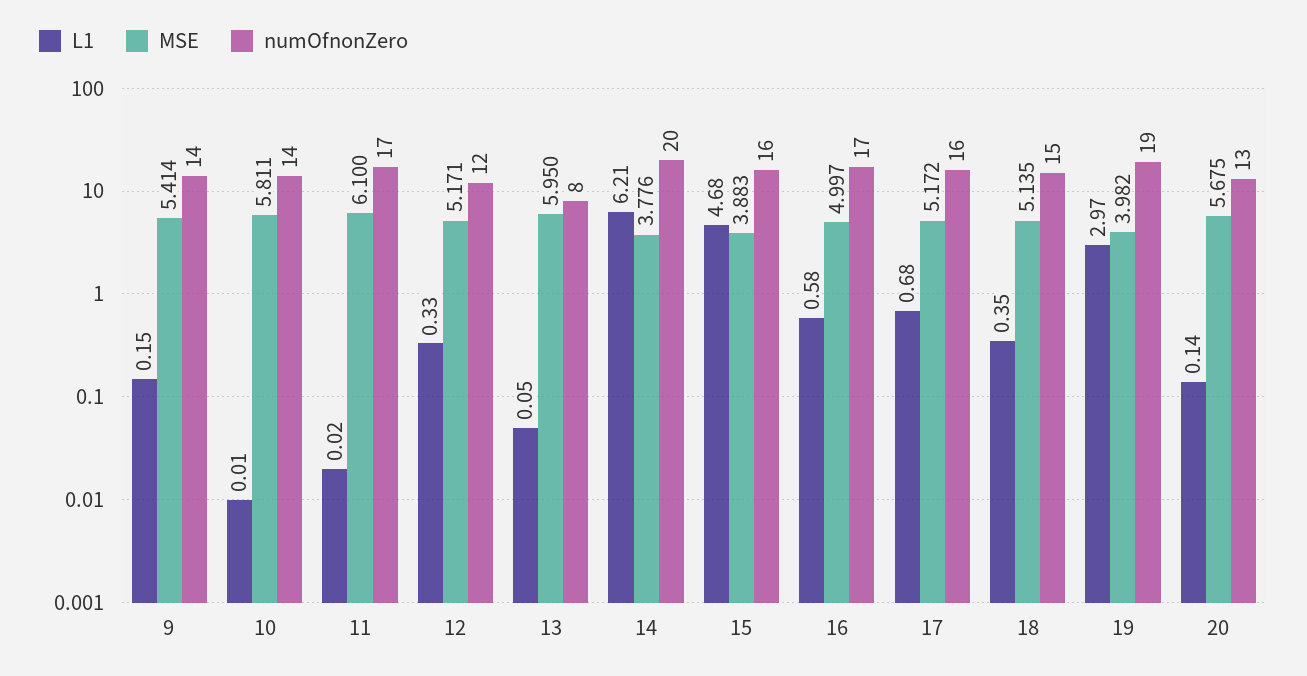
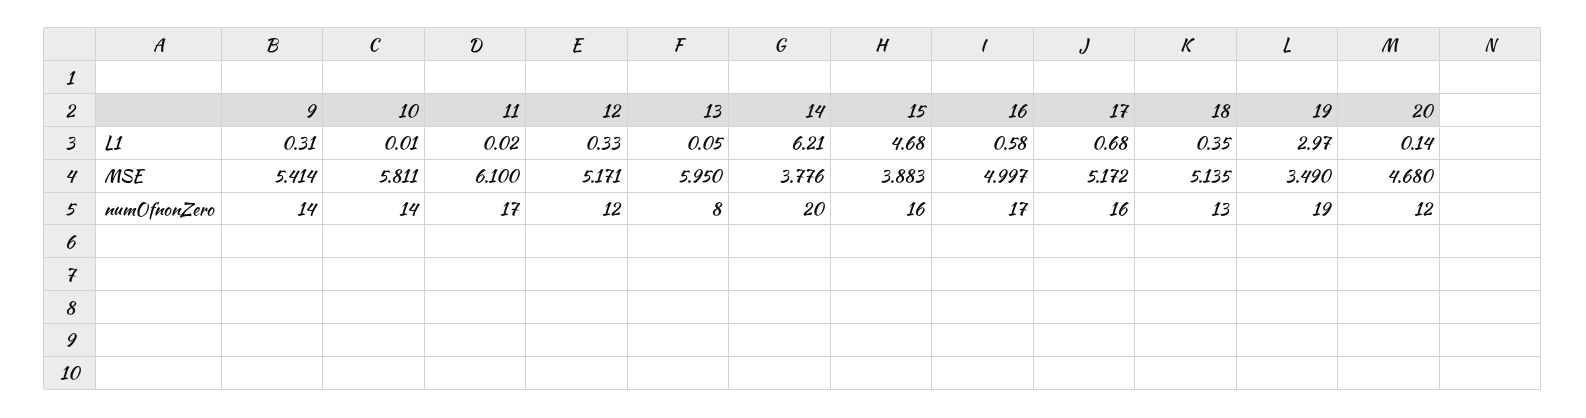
  {
    "L1": {
-     "9": 0.15,
+     "9": 0.31,
      "10": 0.01,
      "11": 0.02,
      "12": 0.33,
      "13": 0.05,
      "14": 6.21,
      "15": 4.68,
      "16": 0.58,
      "17": 0.68,
      "18": 0.35,
      "19": 2.97,
      "20": 0.14
    },
    "MSE": {
      "9": 5.414,
      "10": 5.811,
      "11": 6.1,
      "12": 5.171,
      "13": 5.95,
      "14": 3.776,
      "15": 3.883,
      "16": 4.997,
      "17": 5.172,
      "18": 5.135,
-     "19": 3.982,
+     "19": 3.49,
-     "20": 5.675
+     "20": 4.68
    },
    "numOfnonZero": {
      "9": 14,
      "10": 14,
      "11": 17,
      "12": 12,
      "13": 8,
      "14": 20,
      "15": 16,
      "16": 17,
      "17": 16,
-     "18": 15,
+     "18": 13,
      "19": 19,
-     "20": 13
+     "20": 12
    }
  }

